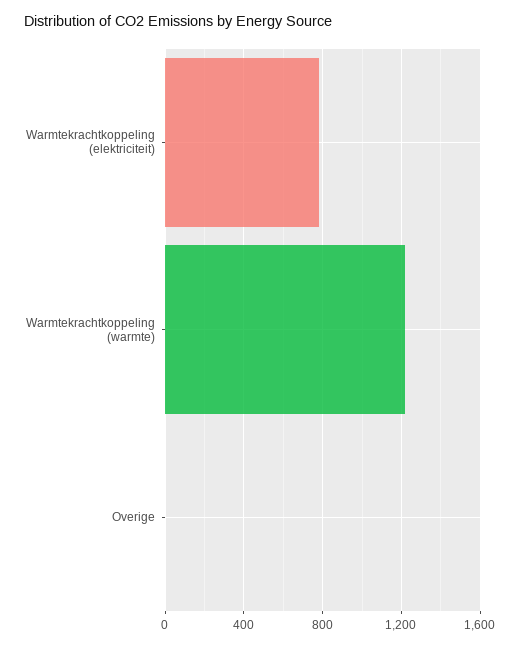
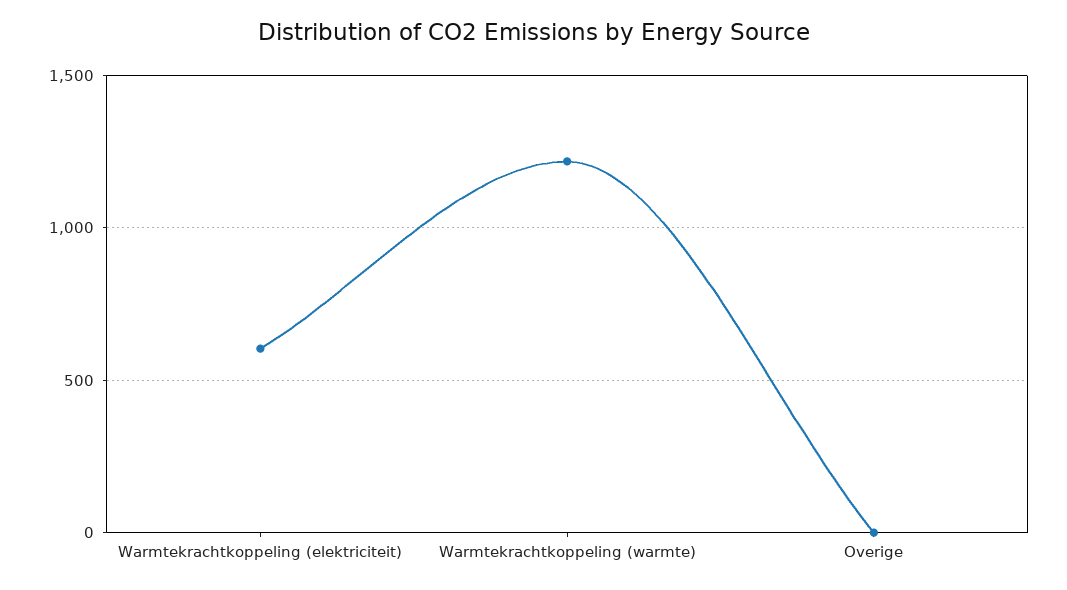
  {
-   "Warmtekrachtkoppeling (elektriciteit)": 800,
+   "Warmtekrachtkoppeling (elektriciteit)": 600,
    "Warmtekrachtkoppeling (warmte)": 1200,
    "Overige": 0
  }

